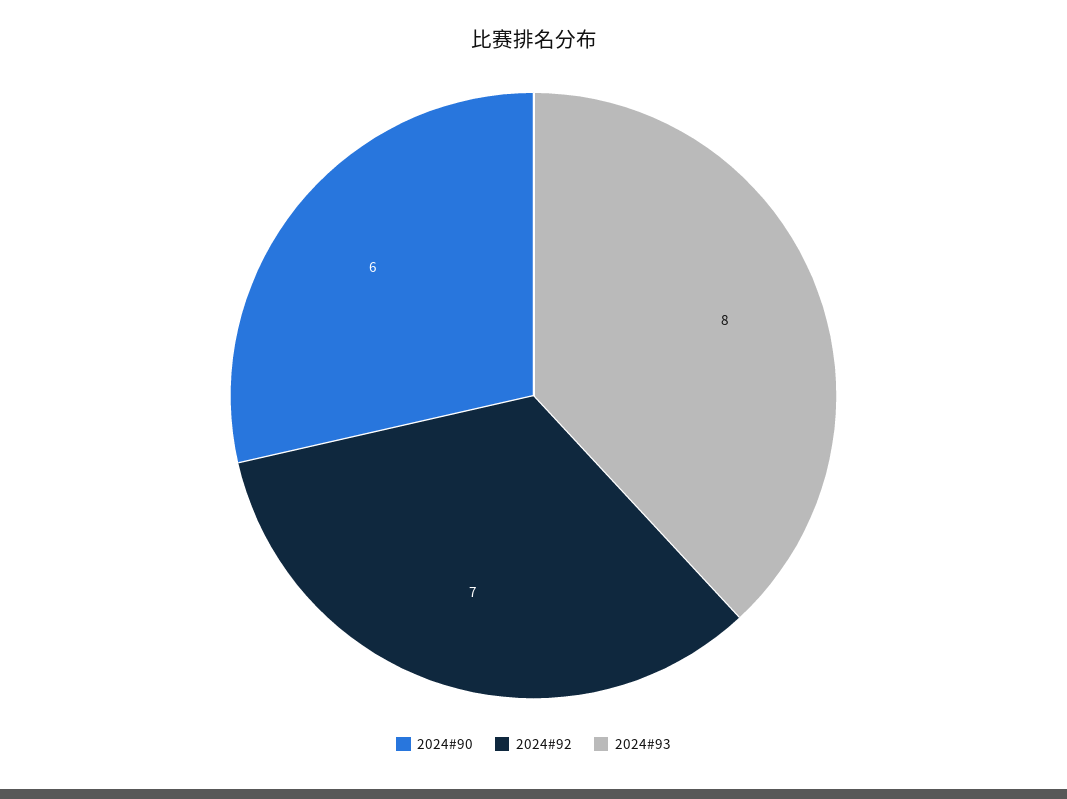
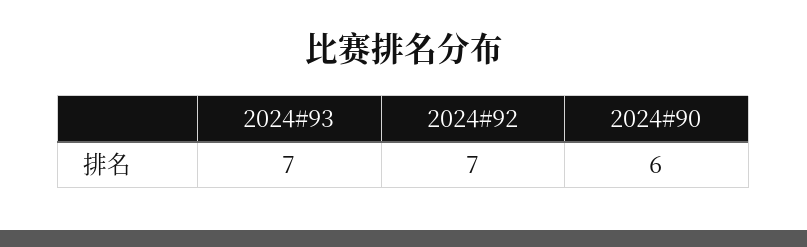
  {
    "2024#90": 6,
    "2024#92": 7,
-   "2024#93": 8
+   "2024#93": 7
  }

